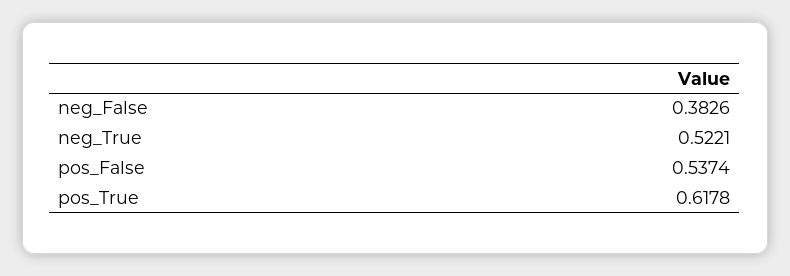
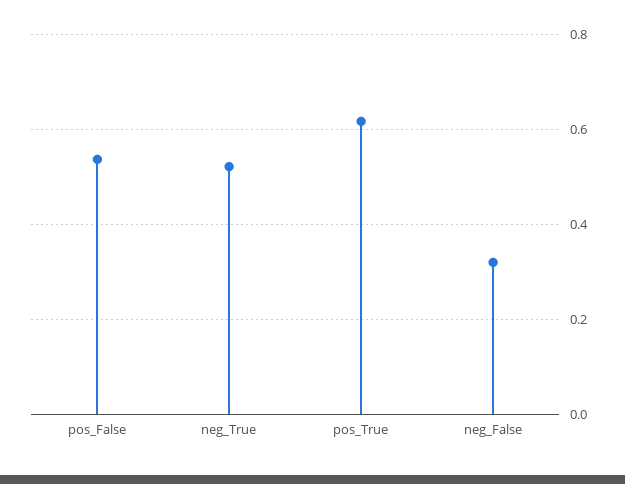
  {
-   "neg_False": 0.3826,
+   "neg_False": 0.32,
    "neg_True": 0.5221,
    "pos_False": 0.5374,
    "pos_True": 0.6178
  }

